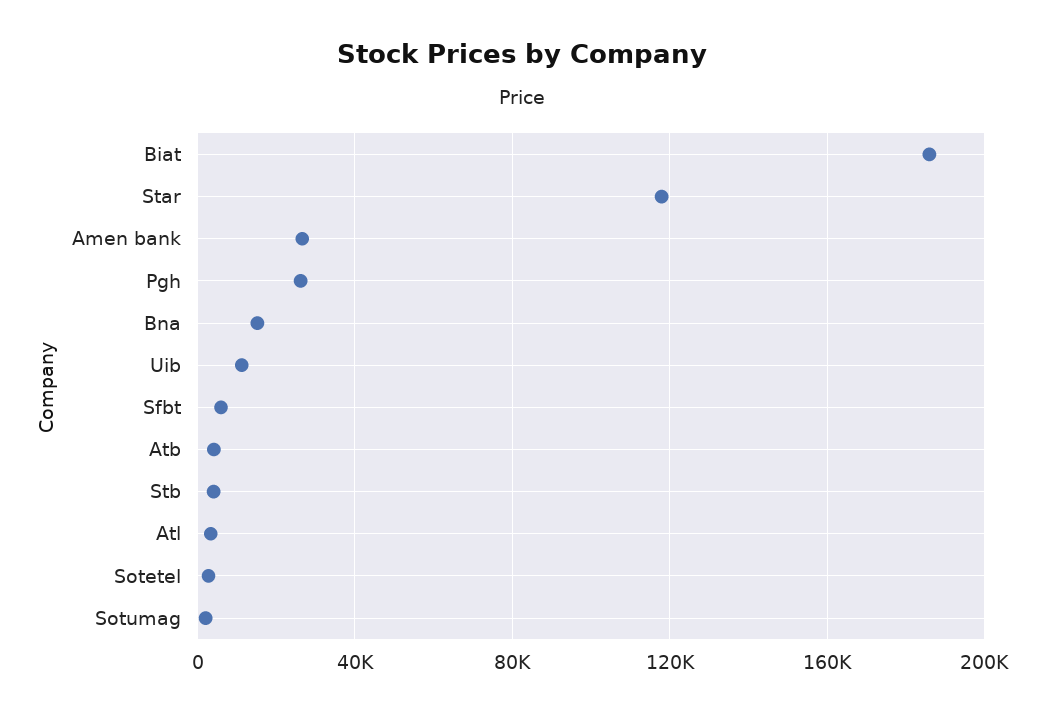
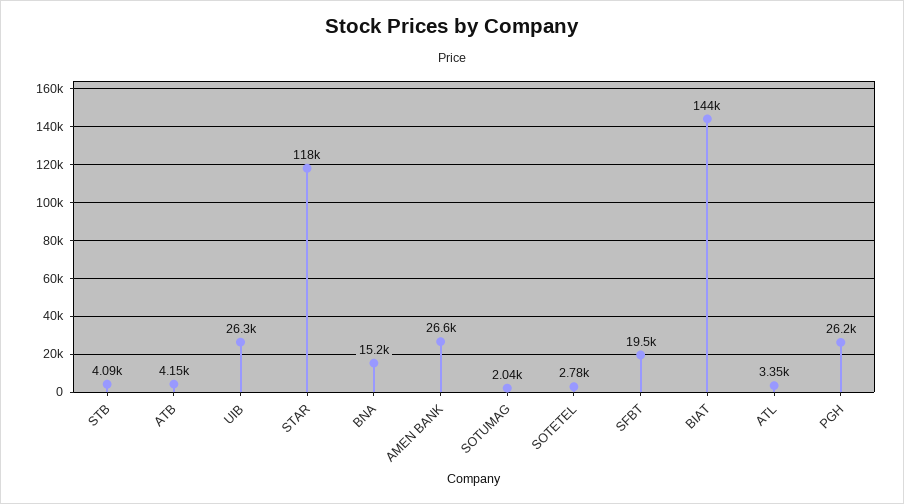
  {
-   "Biat": 185000,
+   "Biat": 144000,
    "Star": 118000,
    "Amen bank": 26600,
    "Pgh": 26200,
    "Bna": 15200,
-   "Uib": 10000,
+   "Uib": 26300,
-   "Sfbt": 5000,
+   "Sfbt": 19500,
    "Atb": 4150,
    "Stb": 4090,
    "Atl": 3350,
    "Sotetel": 2780,
    "Sotumag": 2040
  }

